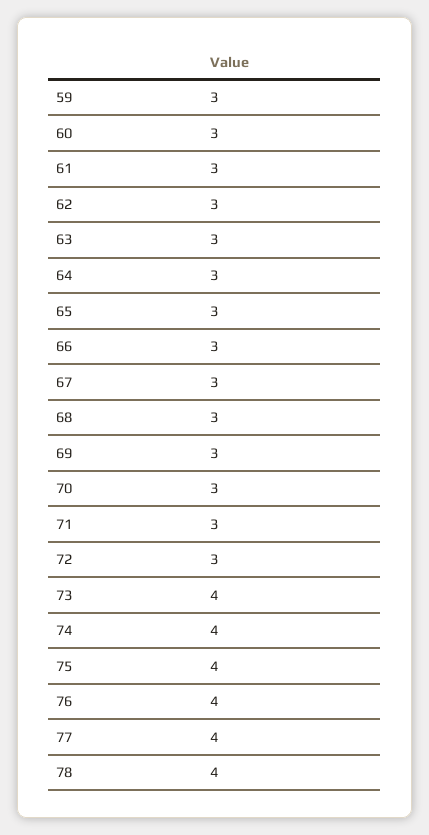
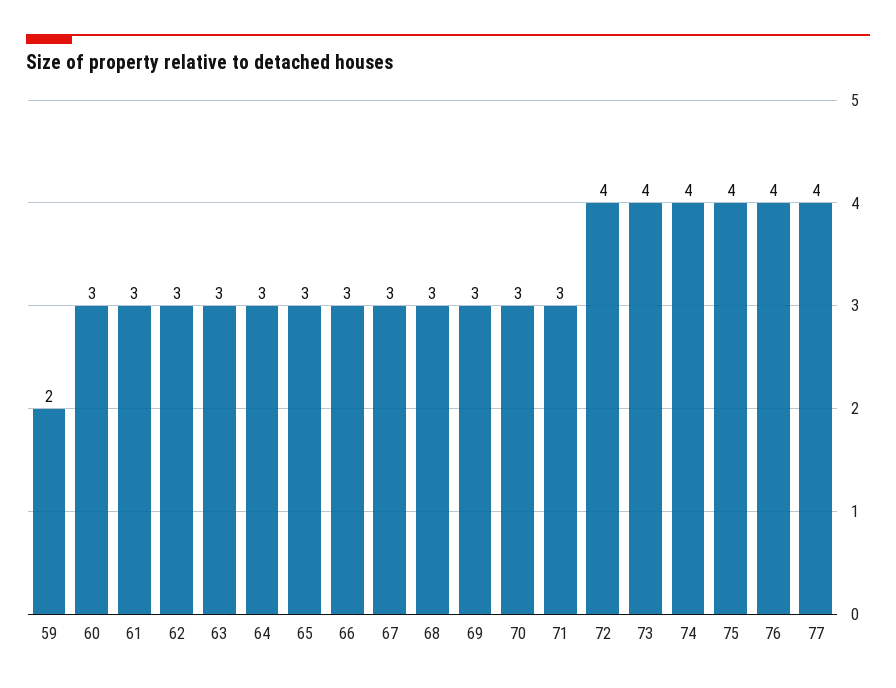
  {
-   "59": 3,
+   "59": 2,
    "60": 3,
    "61": 3,
    "62": 3,
    "63": 3,
    "64": 3,
    "65": 3,
    "66": 3,
    "67": 3,
    "68": 3,
    "69": 3,
    "70": 3,
    "71": 3,
-   "72": 3,
+   "72": 4,
    "73": 4,
    "74": 4,
    "75": 4,
    "76": 4,
-   "77": 4,
+   "77": 4
-   "78": 4
  }

